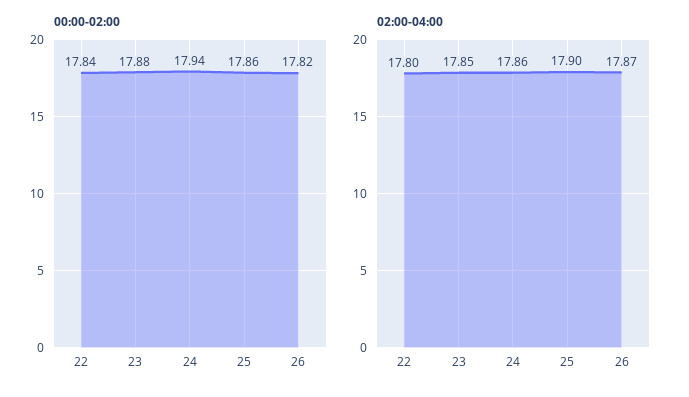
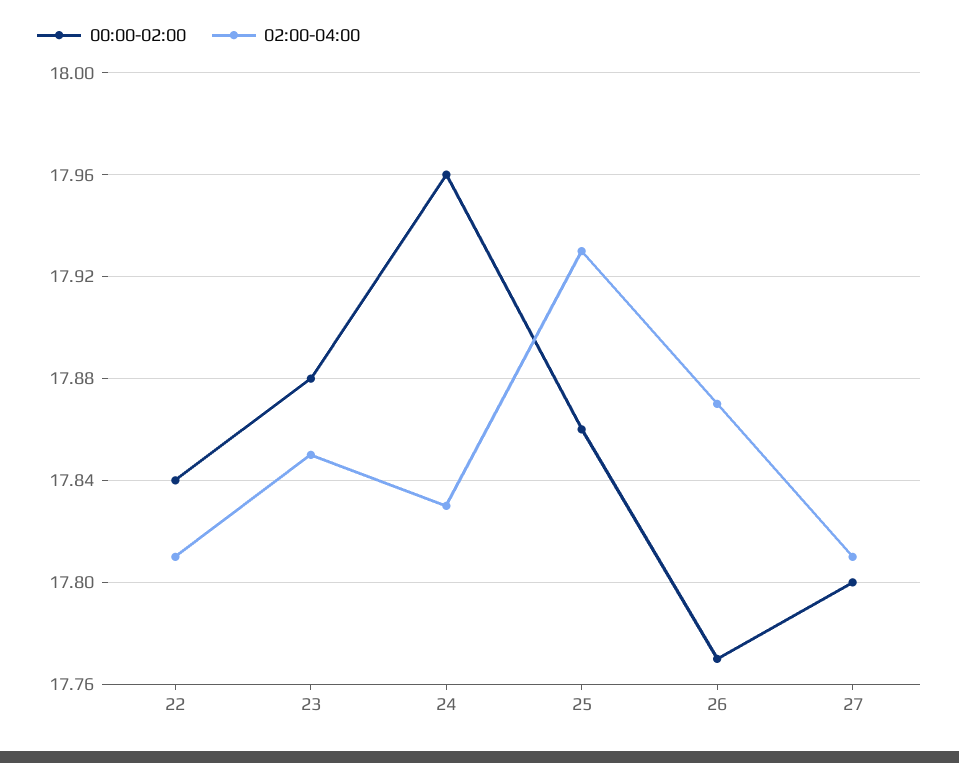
  {
    "00:00-02:00": {
      "22": 17.84,
      "23": 17.88,
-     "24": 17.94,
+     "24": 17.96,
      "25": 17.86,
-     "26": 17.82
+     "26": 17.77,
+     "27": 17.8
    },
    "02:00-04:00": {
-     "22": 17.8,
+     "22": 17.81,
      "23": 17.85,
-     "24": 17.86,
+     "24": 17.83,
-     "25": 17.9,
+     "25": 17.93,
-     "26": 17.87
+     "26": 17.87,
+     "27": 17.81
    }
  }

